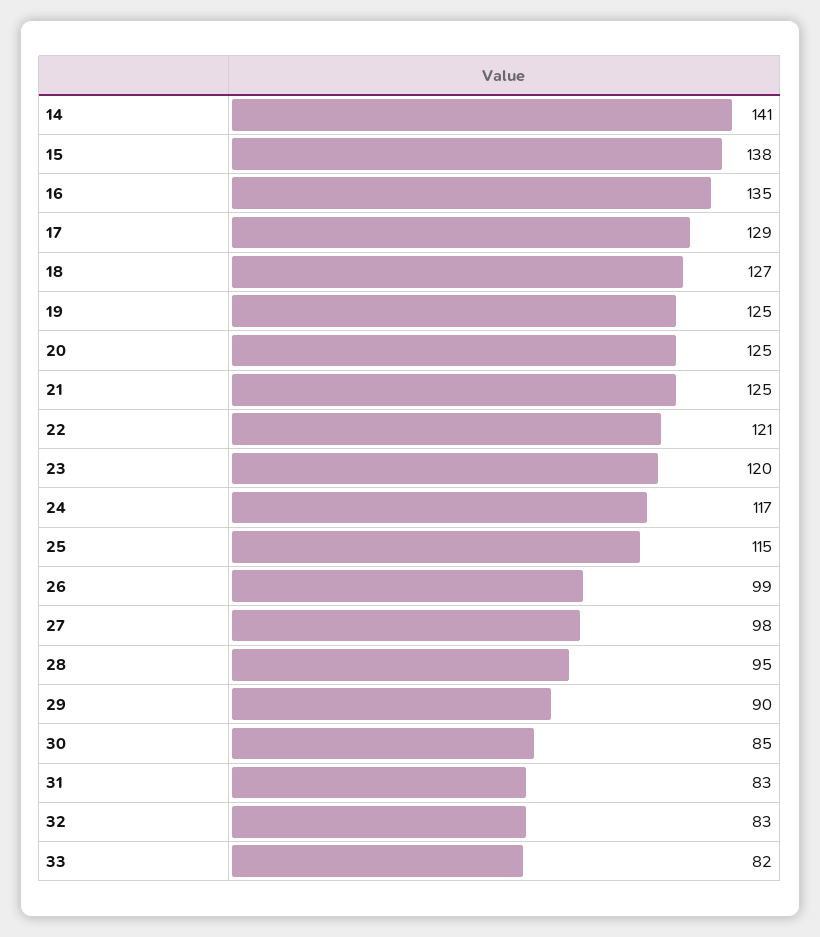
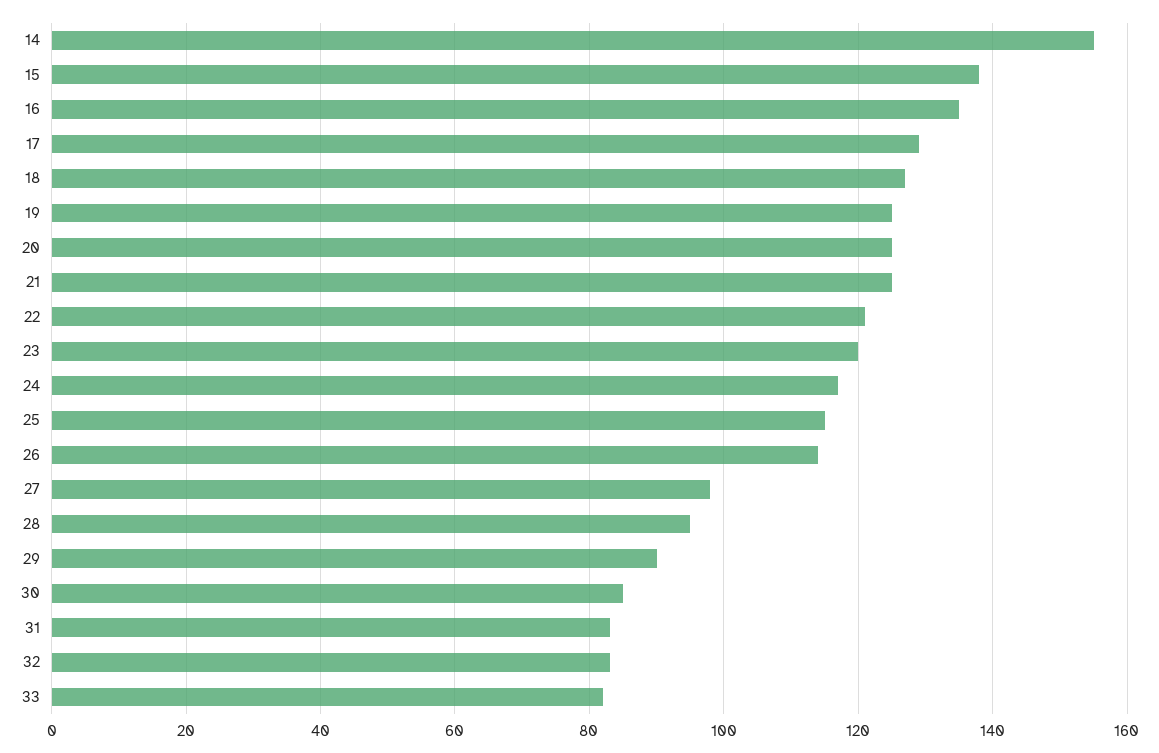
  {
-   "14": 141,
+   "14": 155,
    "15": 138,
    "16": 135,
    "17": 129,
    "18": 127,
    "19": 125,
    "20": 125,
    "21": 125,
    "22": 121,
    "23": 120,
    "24": 117,
    "25": 115,
-   "26": 99,
+   "26": 115,
    "27": 98,
    "28": 95,
    "29": 90,
    "30": 85,
    "31": 83,
    "32": 83,
    "33": 82
  }

